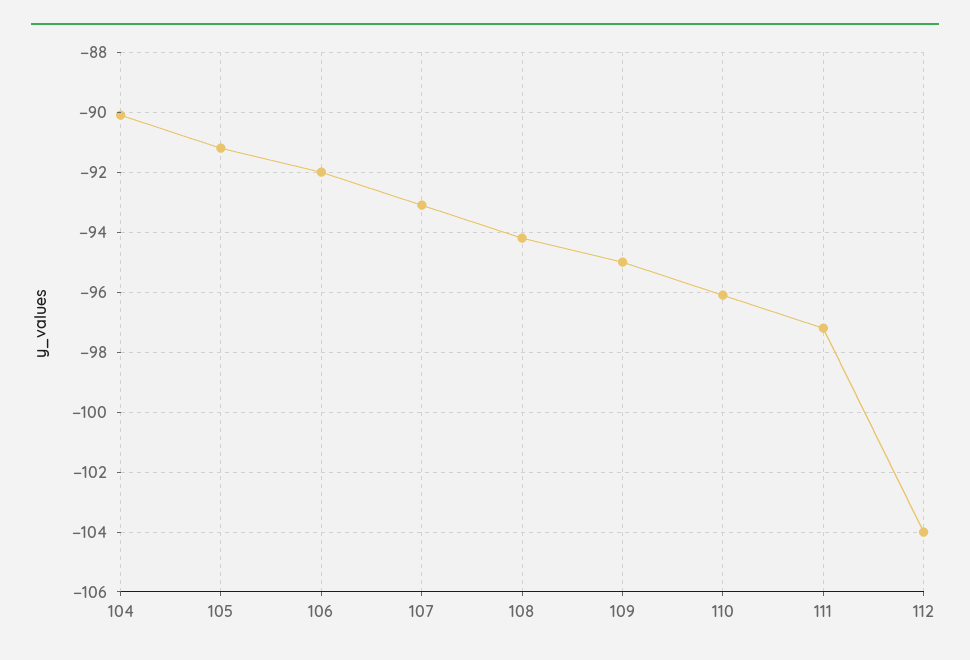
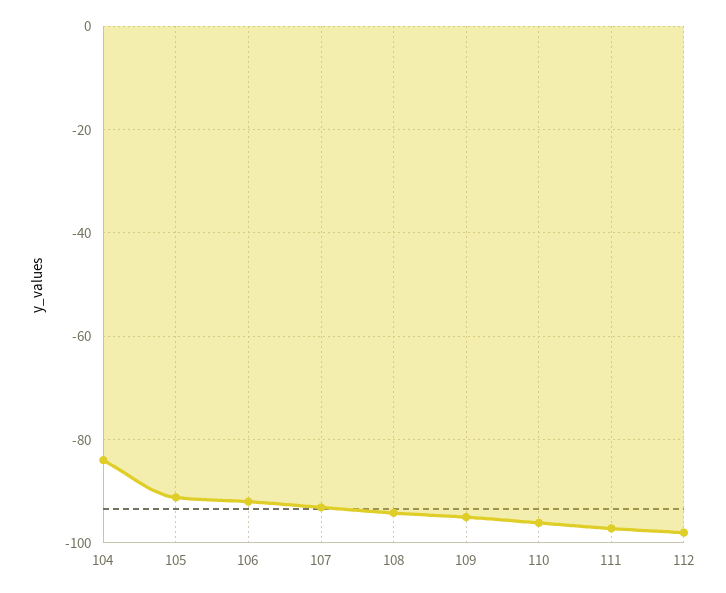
  {
-   "104": -90,
+   "104": -84,
    "105": -91,
    "106": -92,
    "107": -93,
    "108": -94,
    "109": -95,
    "110": -96,
    "111": -97,
-   "112": -104
+   "112": -98
  }

